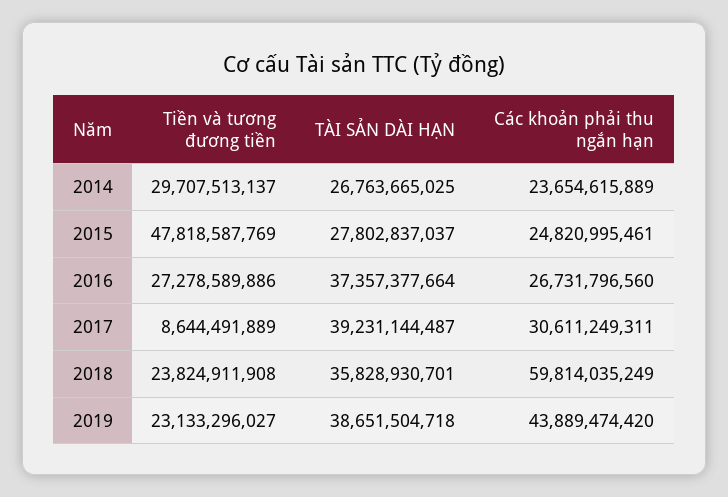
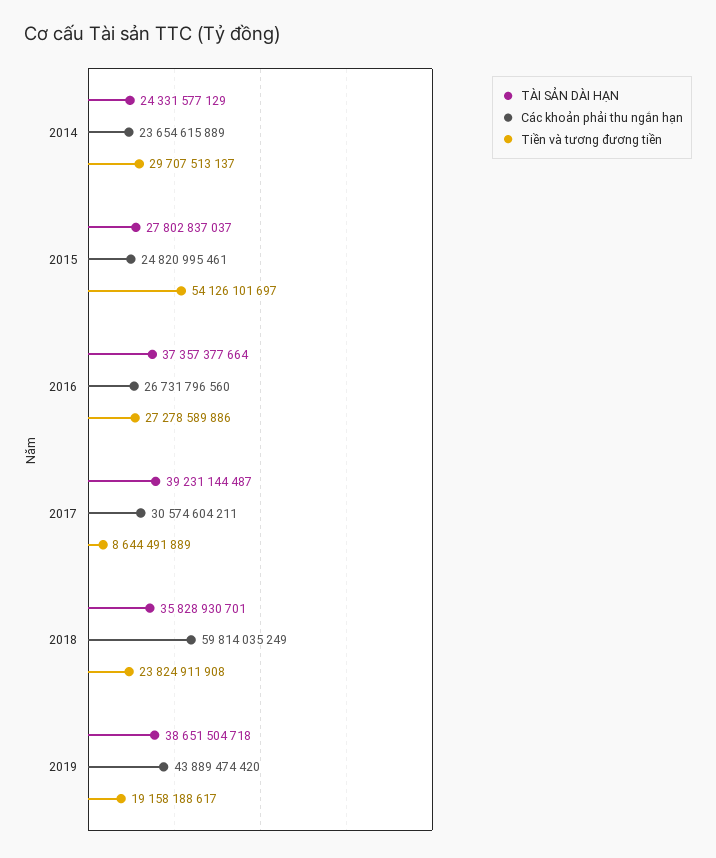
  {
    "Tiền và tương đương tiền": {
      "2014": 29707513137,
-     "2015": 47818587769,
+     "2015": 54126101697,
      "2016": 27278589886,
      "2017": 8644491889,
      "2018": 23824911908,
-     "2019": 23133296027
+     "2019": 19158188617
    },
    "TÀI SẢN DÀI HẠN": {
-     "2014": 26763665025,
+     "2014": 24331577129,
      "2015": 27802837037,
      "2016": 37357377664,
      "2017": 39231144487,
      "2018": 35828930701,
      "2019": 38651504718
    },
    "Các khoản phải thu ngắn hạn": {
      "2014": 23654615889,
      "2015": 24820995461,
      "2016": 26731796560,
-     "2017": 30611249311,
+     "2017": 30574604211,
      "2018": 59814035249,
      "2019": 43889474420
    }
  }

